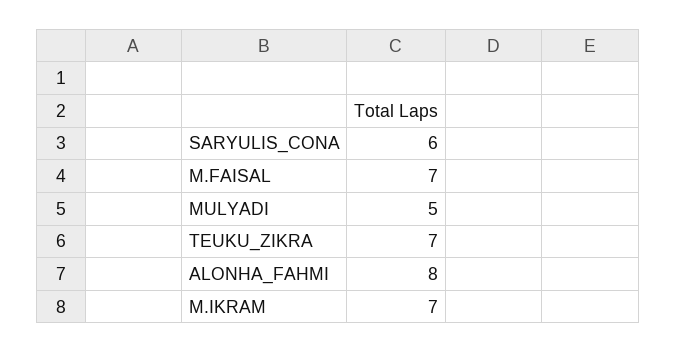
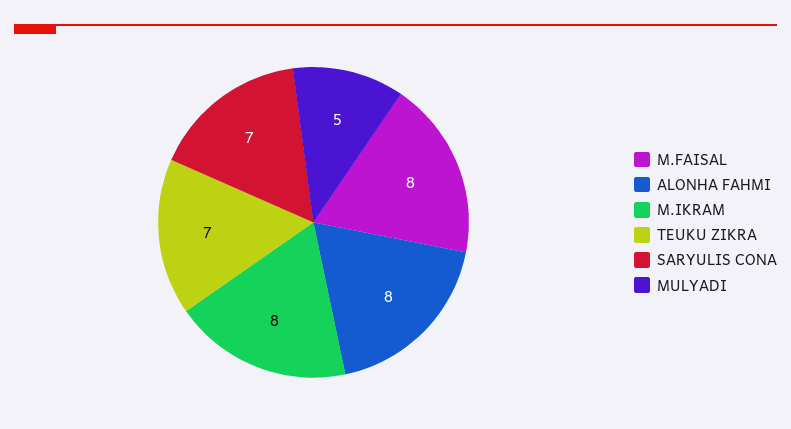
  {
-   "SARYULIS_CONA": 6,
+   "SARYULIS_CONA": 7,
-   "M.FAISAL": 7,
+   "M.FAISAL": 8,
    "MULYADI": 5,
    "TEUKU_ZIKRA": 7,
    "ALONHA_FAHMI": 8,
-   "M.IKRAM": 7
+   "M.IKRAM": 8
  }

